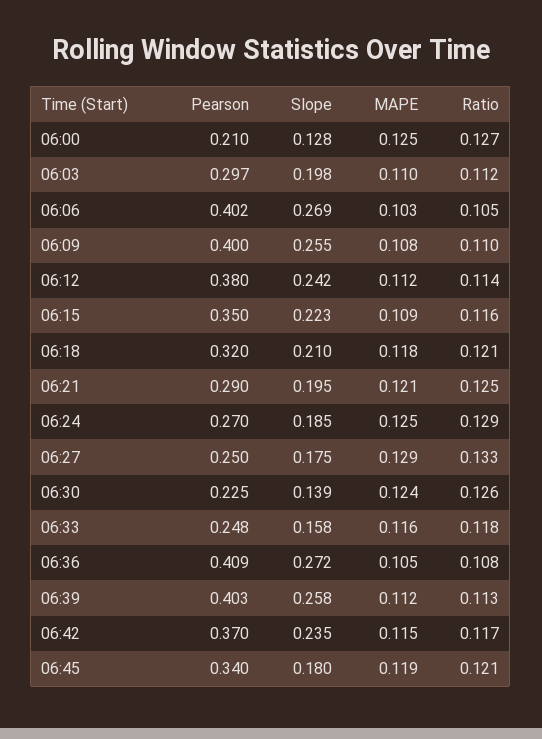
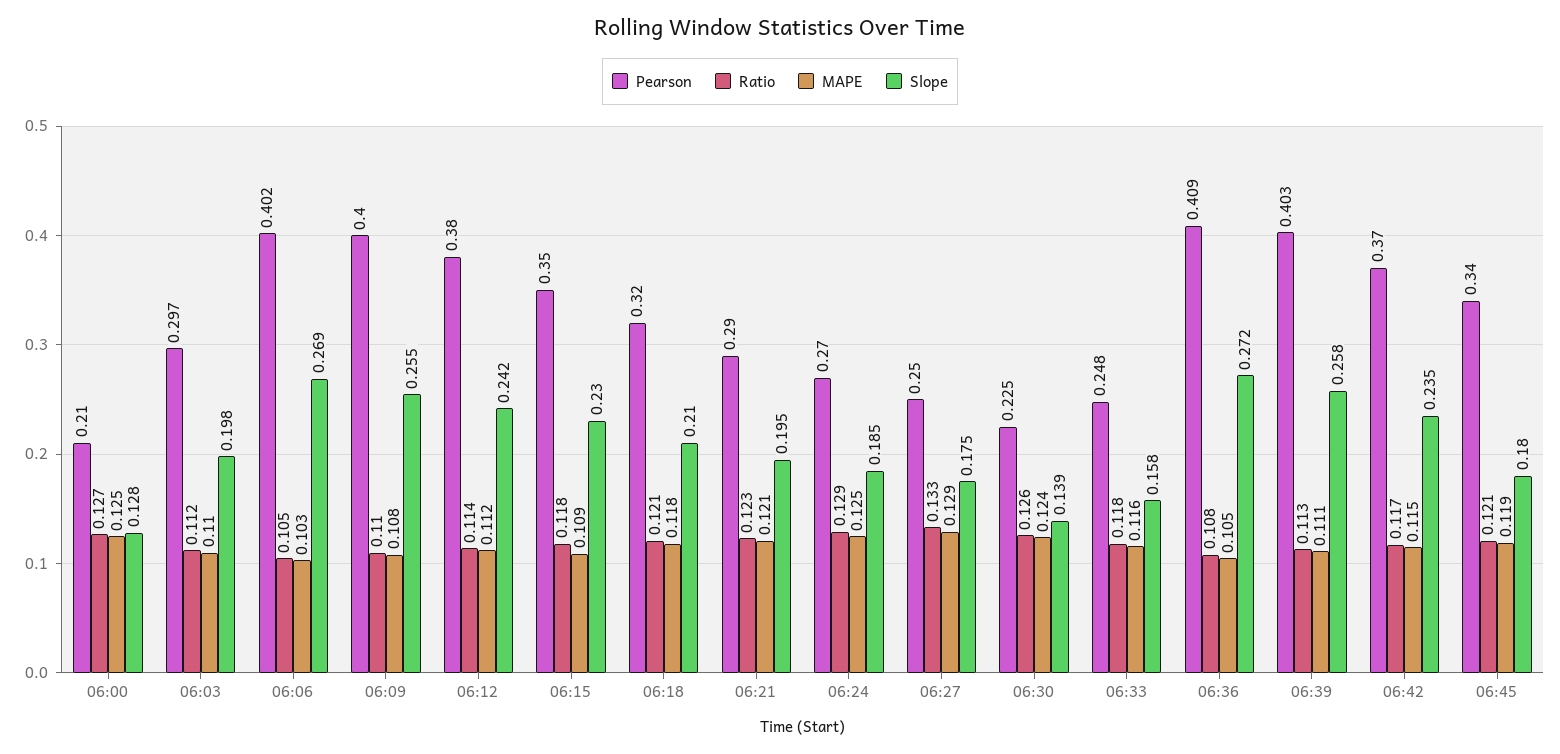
  {
    "Pearson": {
      "06:00": 0.21,
      "06:03": 0.297,
      "06:06": 0.402,
      "06:09": 0.4,
      "06:12": 0.38,
      "06:15": 0.35,
      "06:18": 0.32,
      "06:21": 0.29,
      "06:24": 0.27,
      "06:27": 0.25,
      "06:30": 0.225,
      "06:33": 0.248,
      "06:36": 0.409,
      "06:39": 0.403,
      "06:42": 0.37,
      "06:45": 0.34
    },
    "Slope": {
      "06:00": 0.128,
      "06:03": 0.198,
      "06:06": 0.269,
      "06:09": 0.255,
      "06:12": 0.242,
-     "06:15": 0.223,
+     "06:15": 0.23,
      "06:18": 0.21,
      "06:21": 0.195,
      "06:24": 0.185,
      "06:27": 0.175,
      "06:30": 0.139,
      "06:33": 0.158,
      "06:36": 0.272,
      "06:39": 0.258,
      "06:42": 0.235,
      "06:45": 0.18
    },
    "MAPE": {
      "06:00": 0.125,
      "06:03": 0.11,
      "06:06": 0.103,
      "06:09": 0.108,
      "06:12": 0.112,
      "06:15": 0.109,
      "06:18": 0.118,
      "06:21": 0.121,
      "06:24": 0.125,
      "06:27": 0.129,
      "06:30": 0.124,
      "06:33": 0.116,
      "06:36": 0.105,
-     "06:39": 0.112,
+     "06:39": 0.111,
      "06:42": 0.115,
      "06:45": 0.119
    },
    "Ratio": {
      "06:00": 0.127,
      "06:03": 0.112,
      "06:06": 0.105,
      "06:09": 0.11,
      "06:12": 0.114,
-     "06:15": 0.116,
+     "06:15": 0.118,
      "06:18": 0.121,
-     "06:21": 0.125,
+     "06:21": 0.123,
      "06:24": 0.129,
      "06:27": 0.133,
      "06:30": 0.126,
      "06:33": 0.118,
      "06:36": 0.108,
      "06:39": 0.113,
      "06:42": 0.117,
      "06:45": 0.121
    }
  }

